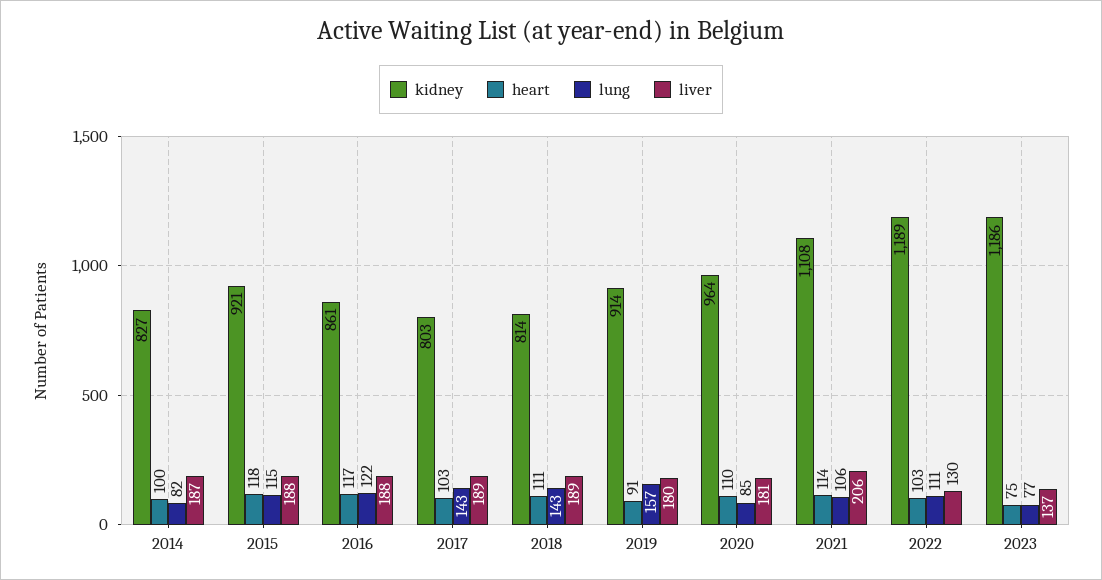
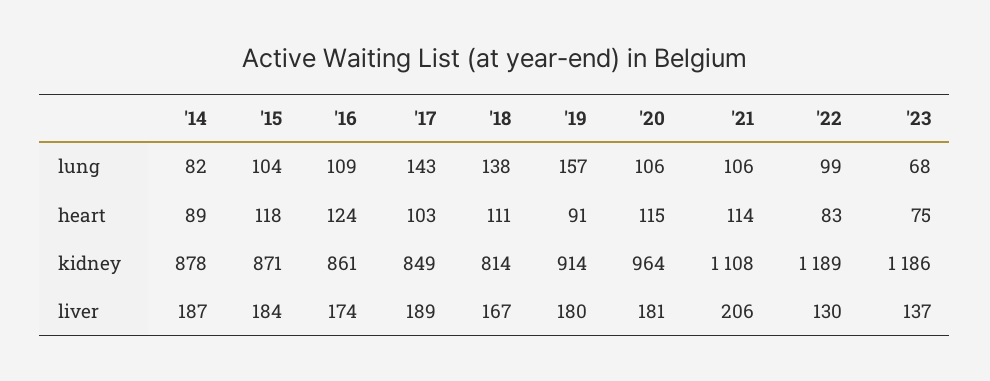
  {
    "kidney": {
-     "2014": 827,
+     "2014": 878,
-     "2015": 921,
+     "2015": 871,
      "2016": 861,
-     "2017": 803,
+     "2017": 849,
      "2018": 814,
      "2019": 914,
      "2020": 964,
      "2021": 1108,
      "2022": 1189,
      "2023": 1186
    },
    "heart": {
-     "2014": 100,
+     "2014": 89,
      "2015": 118,
-     "2016": 117,
+     "2016": 124,
      "2017": 103,
      "2018": 111,
      "2019": 91,
-     "2020": 110,
+     "2020": 115,
      "2021": 114,
-     "2022": 103,
+     "2022": 83,
      "2023": 75
    },
    "lung": {
      "2014": 82,
-     "2015": 115,
+     "2015": 104,
-     "2016": 122,
+     "2016": 109,
      "2017": 143,
-     "2018": 143,
+     "2018": 138,
      "2019": 157,
-     "2020": 85,
+     "2020": 106,
      "2021": 106,
-     "2022": 111,
+     "2022": 99,
-     "2023": 77
+     "2023": 68
    },
    "liver": {
      "2014": 187,
-     "2015": 188,
+     "2015": 184,
-     "2016": 188,
+     "2016": 174,
      "2017": 189,
-     "2018": 189,
+     "2018": 167,
      "2019": 180,
      "2020": 181,
      "2021": 206,
      "2022": 130,
      "2023": 137
    }
  }

